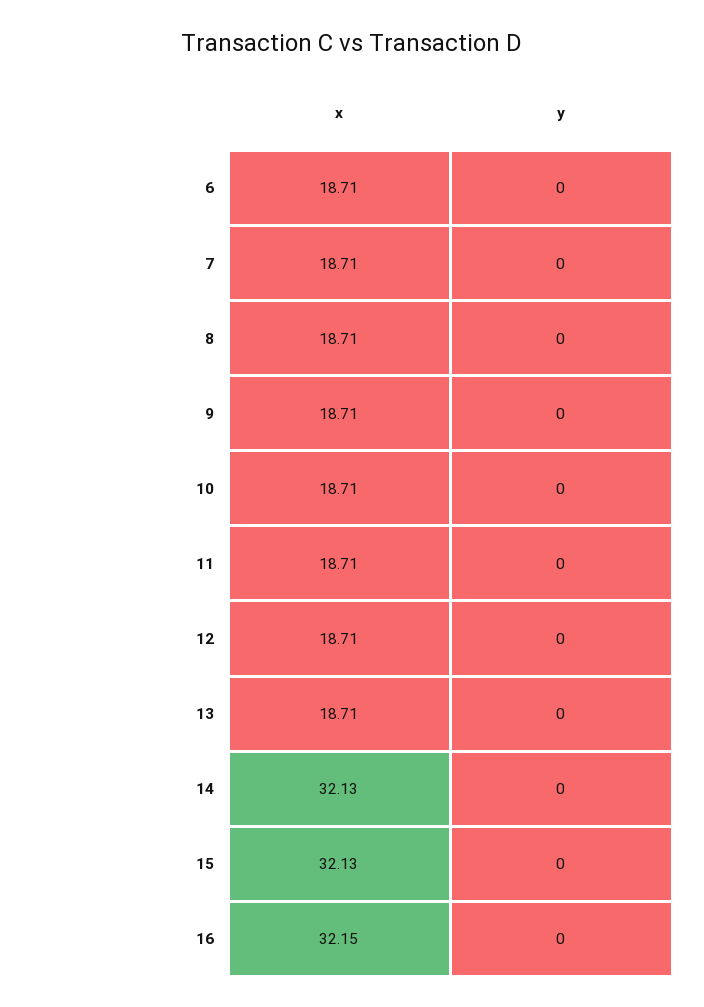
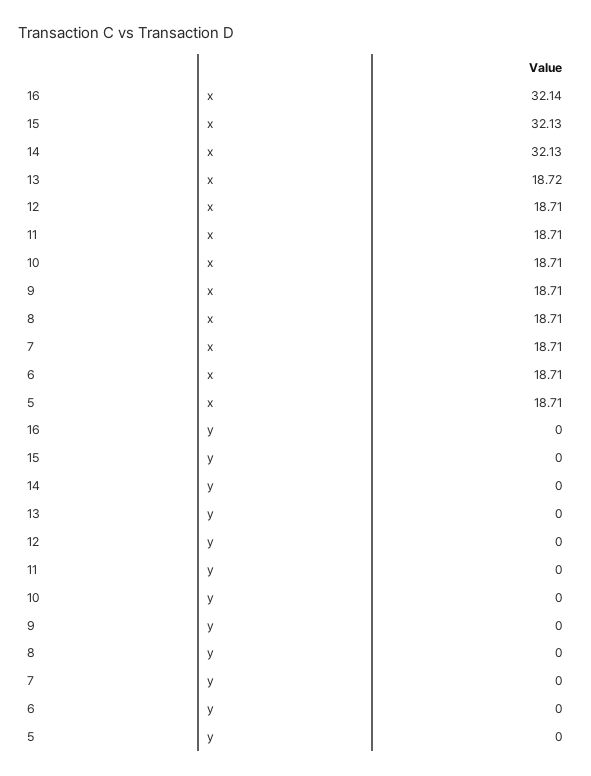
  {
    "x": {
      "6": 18.71,
      "7": 18.71,
      "8": 18.71,
      "9": 18.71,
      "10": 18.71,
      "11": 18.71,
      "12": 18.71,
-     "13": 18.71,
+     "13": 18.72,
      "14": 32.13,
      "15": 32.13,
-     "16": 32.15
+     "16": 32.14,
+     "5": 18.71
    },
    "y": {
      "6": 0,
      "7": 0,
      "8": 0,
      "9": 0,
      "10": 0,
      "11": 0,
      "12": 0,
      "13": 0,
      "14": 0,
      "15": 0,
-     "16": 0
+     "16": 0,
+     "5": 0
    }
  }

